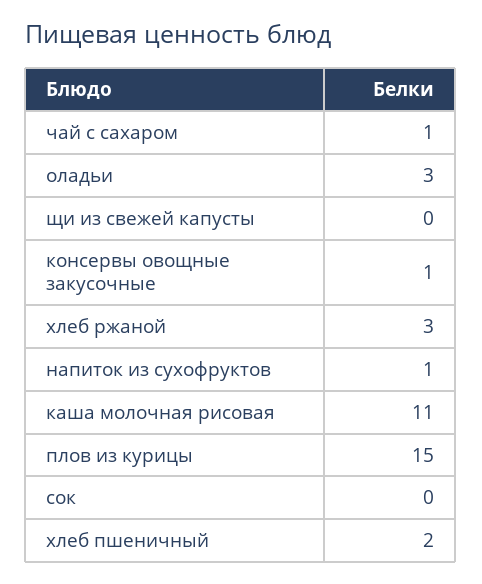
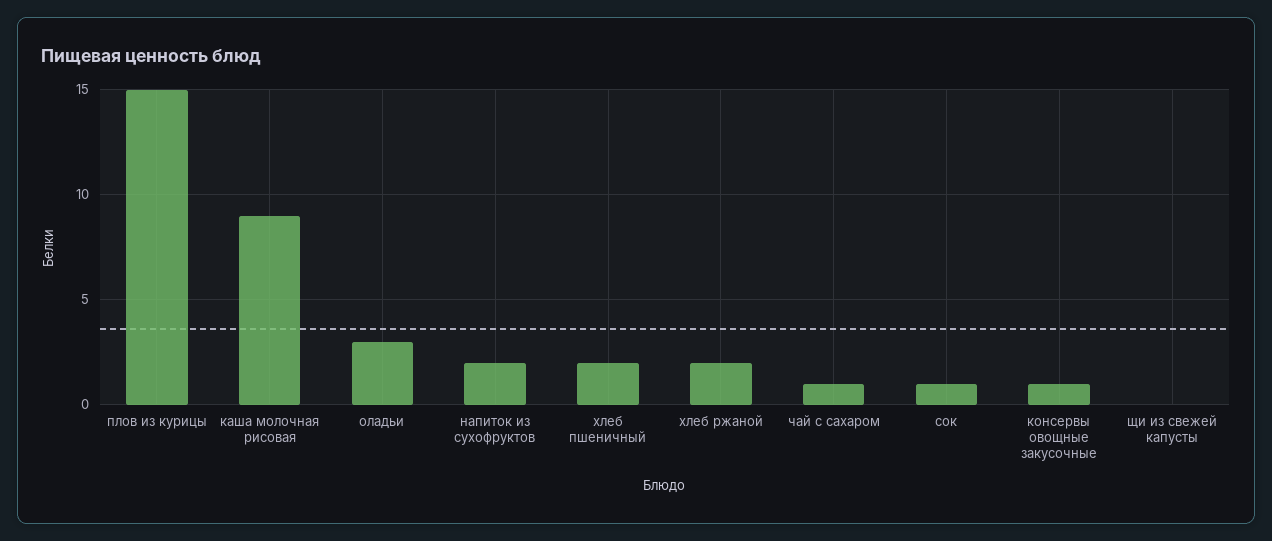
  {
    "чай с сахаром": 1,
    "оладьи": 3,
    "щи из свежей капусты": 0,
    "консервы овощные закусочные": 1,
-   "хлеб ржаной": 3,
+   "хлеб ржаной": 2,
-   "напиток из сухофруктов": 1,
+   "напиток из сухофруктов": 2,
-   "каша молочная рисовая": 11,
+   "каша молочная рисовая": 9,
    "плов из курицы": 15,
-   "сок": 0,
+   "сок": 1,
    "хлеб пшеничный": 2
  }

